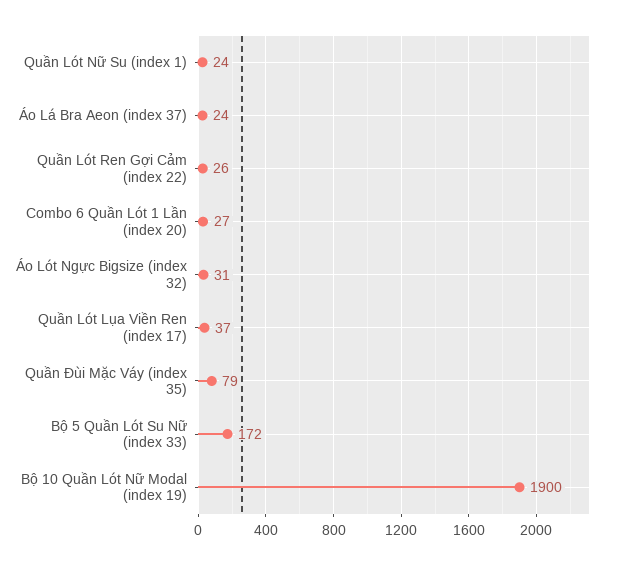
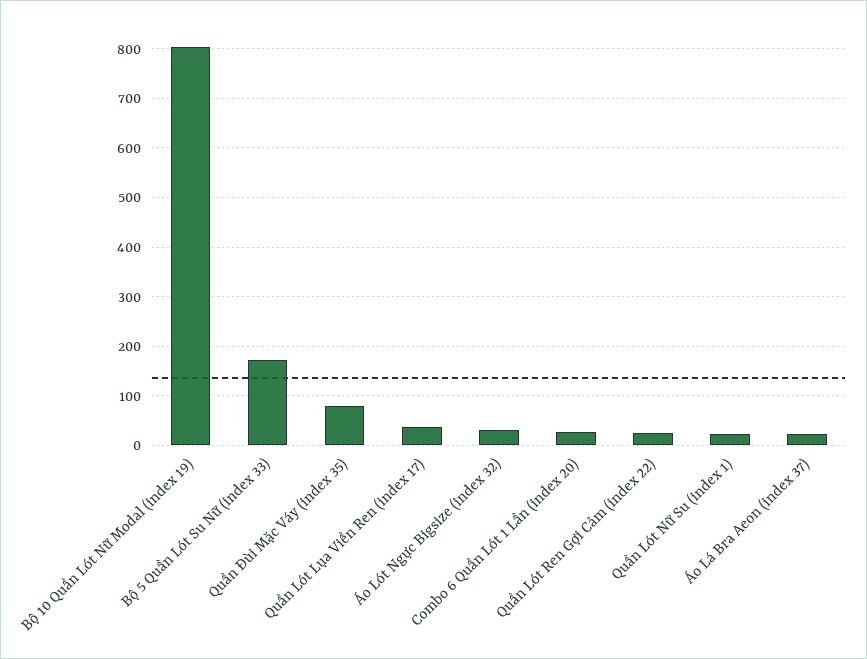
  {
    "Quần Lót Nữ Su (index 1)": 24,
    "Áo Lá Bra Aeon (index 37)": 24,
    "Quần Lót Ren Gợi Cảm (index 22)": 26,
    "Combo 6 Quần Lót 1 Lần (index 20)": 27,
    "Áo Lót Ngực Bigsize (index 32)": 31,
    "Quần Lót Lụa Viền Ren (index 17)": 37,
    "Quần Đùi Mặc Váy (index 35)": 79,
    "Bộ 5 Quần Lót Su Nữ (index 33)": 172,
-   "Bộ 10 Quần Lót Nữ Modal (index 19)": 1900
+   "Bộ 10 Quần Lót Nữ Modal (index 19)": 800
  }

